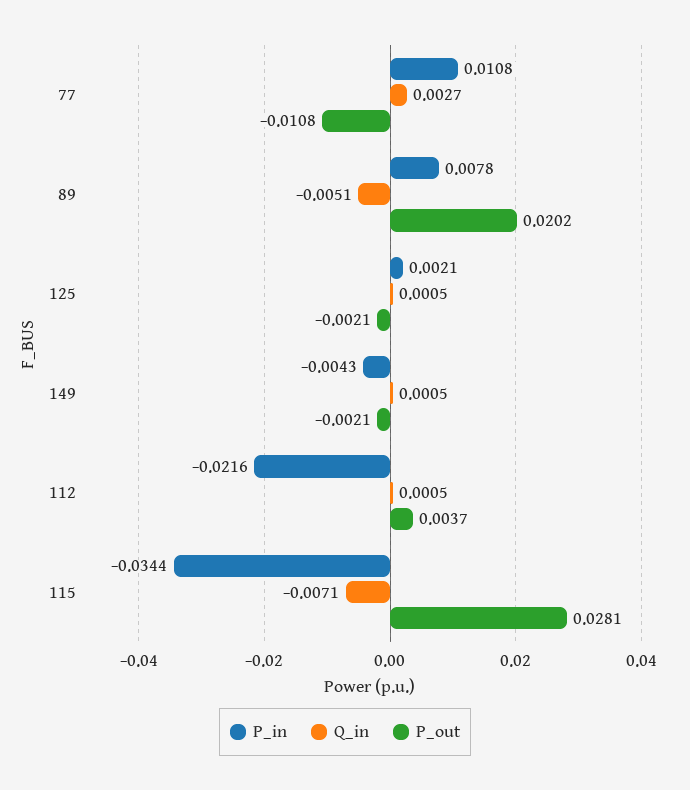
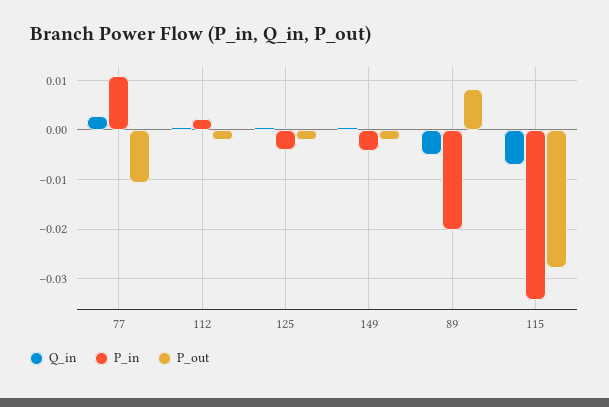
  {
    "P_in": {
      "77": 0.0108,
-     "89": 0.0078,
+     "89": -0.02,
-     "125": 0.0021,
+     "125": -0.004,
      "149": -0.0043,
-     "112": -0.0216,
+     "112": 0.002,
      "115": -0.0344
    },
    "Q_in": {
      "77": 0.0027,
      "89": -0.0051,
      "125": 0.0005,
      "149": 0.0005,
      "112": 0.0005,
      "115": -0.0071
    },
    "P_out": {
      "77": -0.0108,
-     "89": 0.0202,
+     "89": 0.008,
      "125": -0.0021,
      "149": -0.0021,
-     "112": 0.0037,
+     "112": -0.002,
-     "115": 0.0281
+     "115": -0.028
    }
  }

